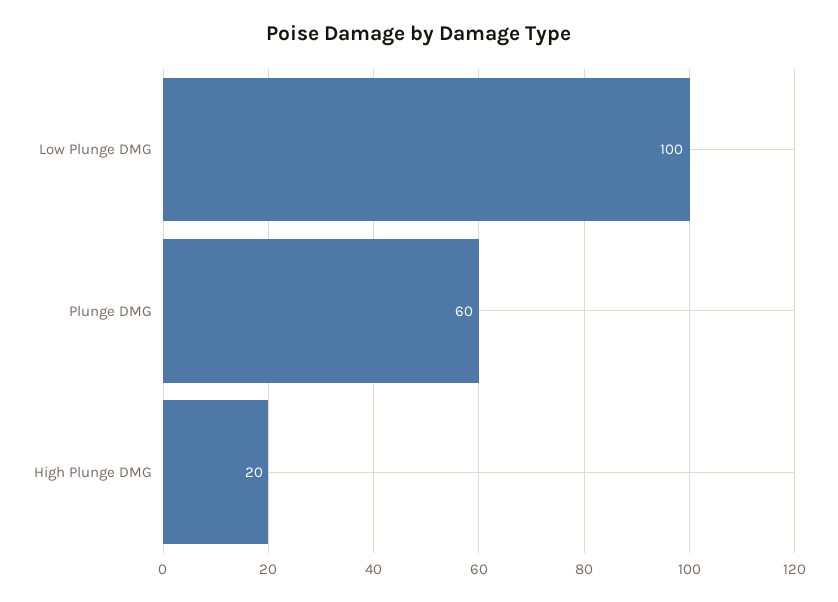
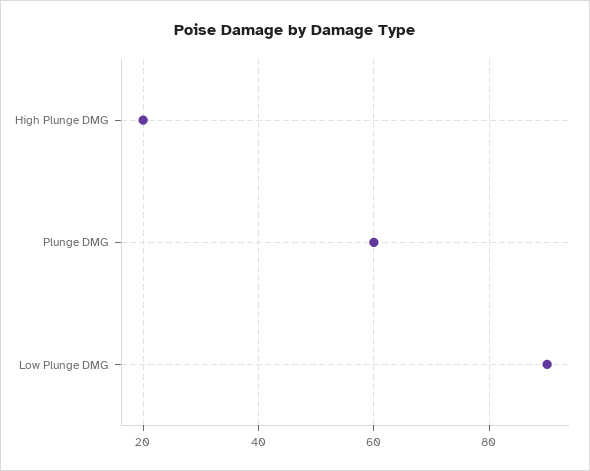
  {
-   "Low Plunge DMG": 100,
+   "Low Plunge DMG": 90,
    "Plunge DMG": 60,
    "High Plunge DMG": 20
  }

